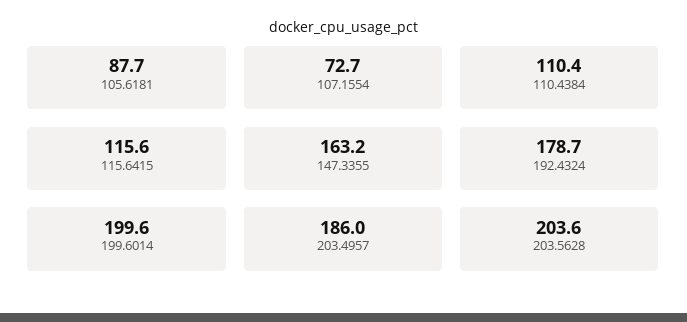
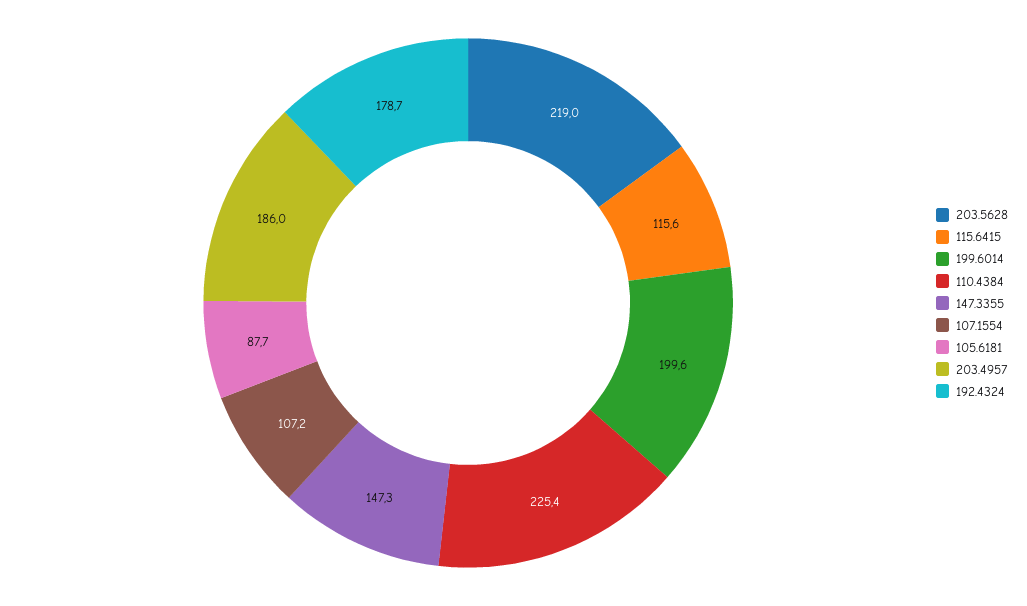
  {
    "105.6181": 87.7,
-   "107.1554": 72.7,
+   "107.1554": 107.2,
-   "110.4384": 110.4,
+   "110.4384": 225.4,
    "115.6415": 115.6,
-   "147.3355": 163.2,
+   "147.3355": 147.3,
    "192.4324": 178.7,
    "199.6014": 199.6,
    "203.4957": 186,
-   "203.5628": 203.6
+   "203.5628": 219
  }

